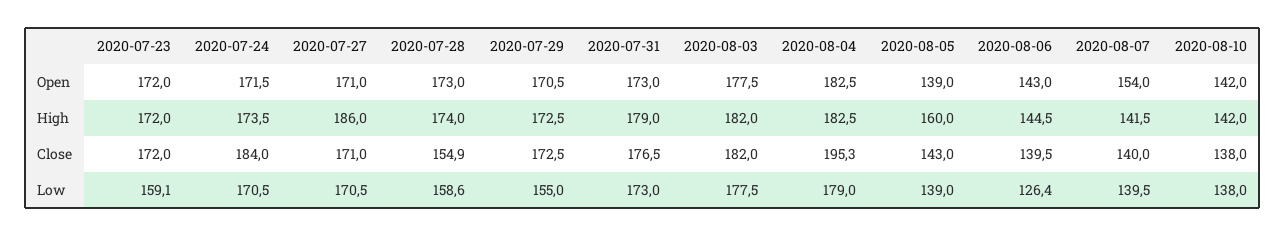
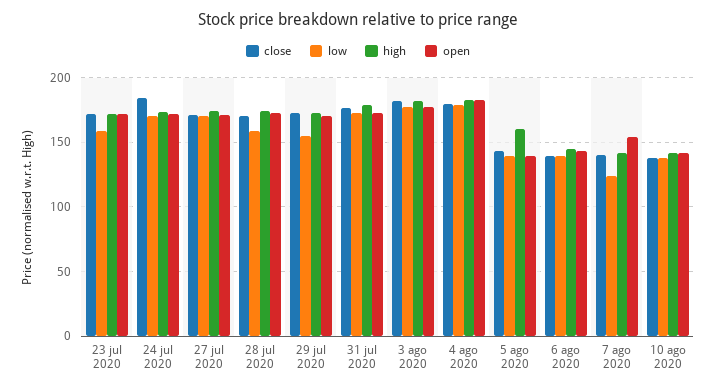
  {
    "Open": {
      "2020-07-23": 172,
      "2020-07-24": 171.5,
      "2020-07-27": 171,
      "2020-07-28": 173,
      "2020-07-29": 170.5,
      "2020-07-31": 173,
      "2020-08-03": 177.5,
      "2020-08-04": 182.5,
      "2020-08-05": 139,
      "2020-08-06": 143,
      "2020-08-07": 154,
      "2020-08-10": 142
    },
    "High": {
      "2020-07-23": 172,
      "2020-07-24": 173.5,
-     "2020-07-27": 186,
+     "2020-07-27": 175,
      "2020-07-28": 174,
      "2020-07-29": 172.5,
      "2020-07-31": 179,
      "2020-08-03": 182,
      "2020-08-04": 182.5,
      "2020-08-05": 160,
      "2020-08-06": 144.5,
      "2020-08-07": 141.5,
      "2020-08-10": 142
    },
    "Close": {
      "2020-07-23": 172,
      "2020-07-24": 184,
      "2020-07-27": 171,
-     "2020-07-28": 154.9,
+     "2020-07-28": 170,
      "2020-07-29": 172.5,
      "2020-07-31": 176.5,
      "2020-08-03": 182,
-     "2020-08-04": 195.3,
+     "2020-08-04": 180,
      "2020-08-05": 143,
      "2020-08-06": 139.5,
      "2020-08-07": 140,
      "2020-08-10": 138
    },
    "Low": {
      "2020-07-23": 159.1,
      "2020-07-24": 170.5,
      "2020-07-27": 170.5,
      "2020-07-28": 158.6,
      "2020-07-29": 155,
      "2020-07-31": 173,
      "2020-08-03": 177.5,
      "2020-08-04": 179,
      "2020-08-05": 139,
-     "2020-08-06": 126.4,
+     "2020-08-06": 140,
-     "2020-08-07": 139.5,
+     "2020-08-07": 125,
      "2020-08-10": 138
    }
  }

